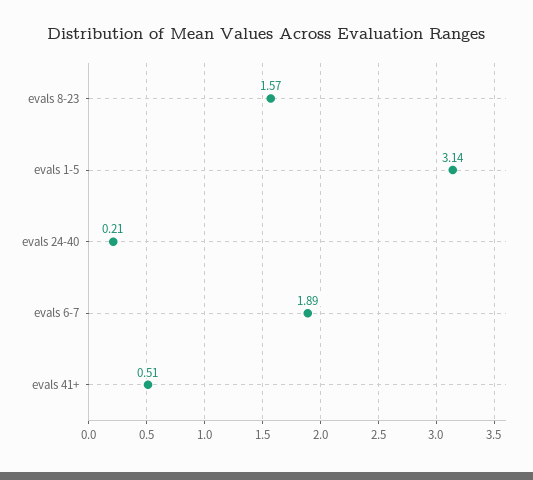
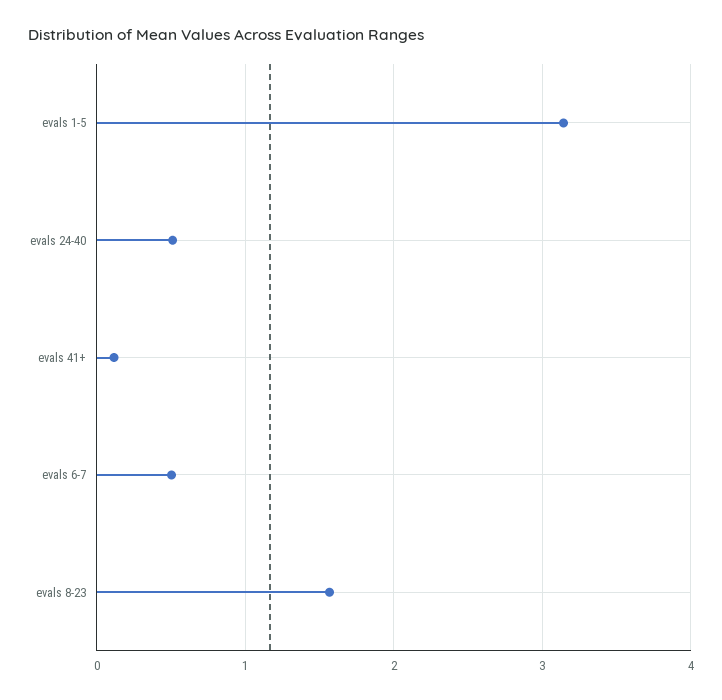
  {
    "evals 8-23": 1.57,
    "evals 1-5": 3.14,
-   "evals 24-40": 0.21,
+   "evals 24-40": 0.5,
-   "evals 6-7": 1.89,
+   "evals 6-7": 0.5,
-   "evals 41+": 0.51
+   "evals 41+": 0.1
  }

